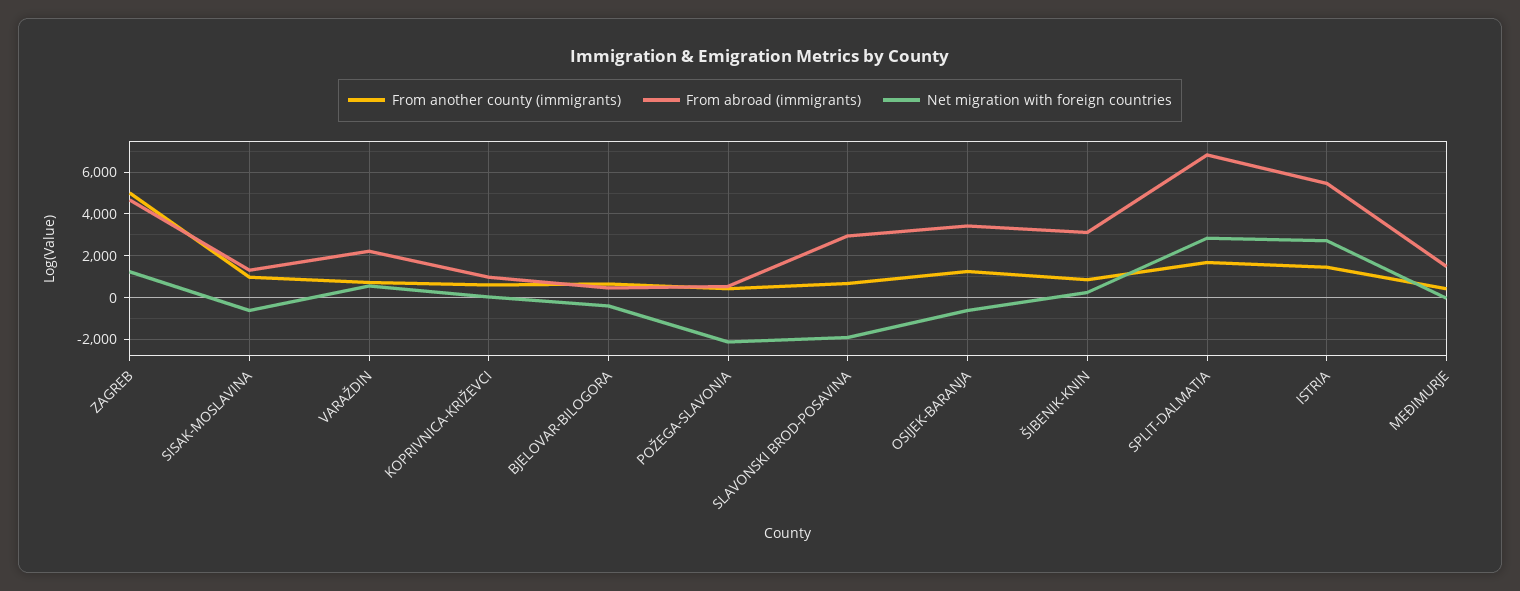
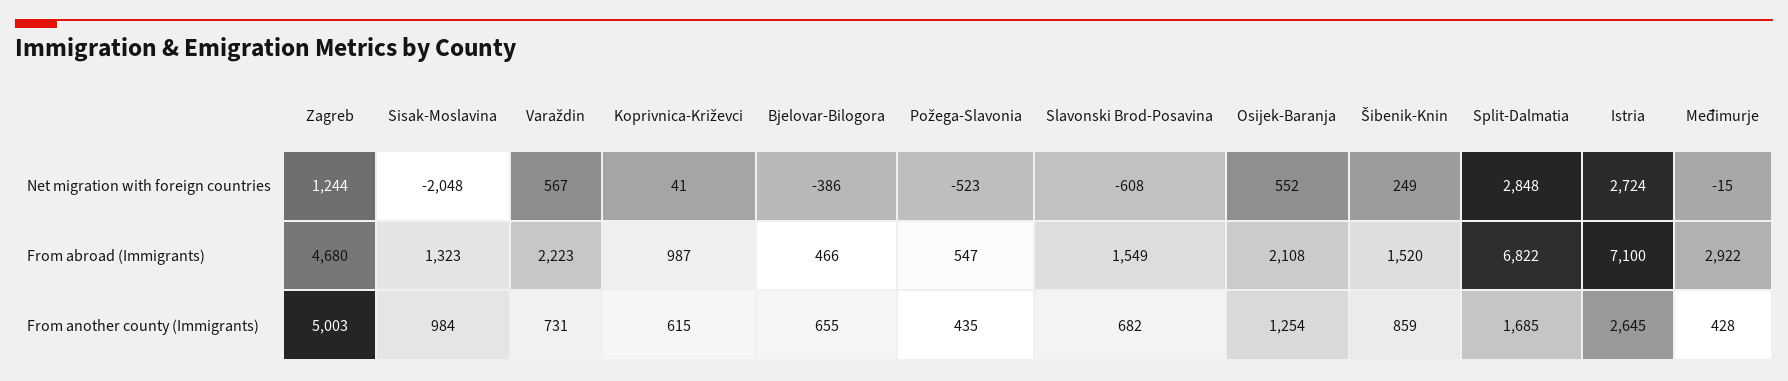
  {
    "From another county (immigrants)": {
      "ZAGREB": 5003,
      "SISAK-MOSLAVINA": 984,
      "VARAŽDIN": 731,
      "KOPRIVNICA-KRIŽEVCI": 615,
      "BJELOVAR-BILOGORA": 655,
      "POŽEGA-SLAVONIA": 435,
      "SLAVONSKI BROD-POSAVINA": 682,
      "OSIJEK-BARANJA": 1254,
      "ŠIBENIK-KNIN": 859,
      "SPLIT-DALMATIA": 1685,
-     "ISTRIA": 1500,
+     "ISTRIA": 2645,
      "MEĐIMURJE": 428
    },
    "From abroad (immigrants)": {
      "ZAGREB": 4680,
      "SISAK-MOSLAVINA": 1323,
      "VARAŽDIN": 2223,
      "KOPRIVNICA-KRIŽEVCI": 987,
      "BJELOVAR-BILOGORA": 466,
      "POŽEGA-SLAVONIA": 547,
-     "SLAVONSKI BROD-POSAVINA": 3000,
+     "SLAVONSKI BROD-POSAVINA": 1549,
-     "OSIJEK-BARANJA": 3500,
+     "OSIJEK-BARANJA": 2108,
-     "ŠIBENIK-KNIN": 3000,
+     "ŠIBENIK-KNIN": 1520,
      "SPLIT-DALMATIA": 6822,
-     "ISTRIA": 5500,
+     "ISTRIA": 7100,
-     "MEĐIMURJE": 1500
+     "MEĐIMURJE": 2922
    },
    "Net migration with foreign countries": {
      "ZAGREB": 1244,
-     "SISAK-MOSLAVINA": -500,
+     "SISAK-MOSLAVINA": -2048,
      "VARAŽDIN": 567,
      "KOPRIVNICA-KRIŽEVCI": 41,
      "BJELOVAR-BILOGORA": -386,
-     "POŽEGA-SLAVONIA": -2000,
+     "POŽEGA-SLAVONIA": -523,
-     "SLAVONSKI BROD-POSAVINA": -2000,
+     "SLAVONSKI BROD-POSAVINA": -608,
-     "OSIJEK-BARANJA": -500,
+     "OSIJEK-BARANJA": 552,
      "ŠIBENIK-KNIN": 249,
      "SPLIT-DALMATIA": 2848,
      "ISTRIA": 2724,
      "MEĐIMURJE": -15
    }
  }

